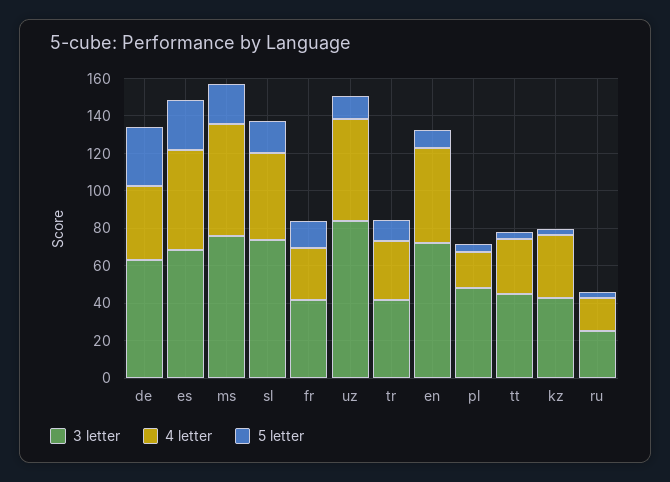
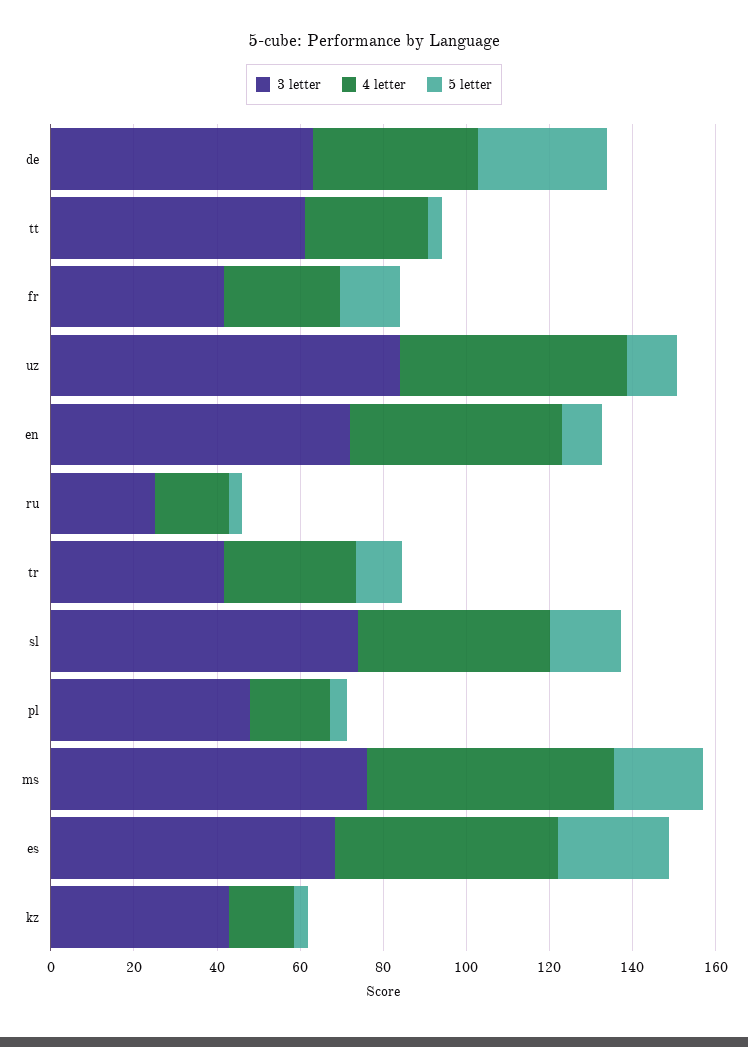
  {
    "3 letter": {
      "de": 65,
      "es": 70,
      "ms": 75,
      "sl": 75,
      "fr": 40,
      "uz": 85,
      "tr": 40,
      "en": 70,
      "pl": 50,
-     "tt": 45,
+     "tt": 60,
      "kz": 45,
      "ru": 25
    },
    "4 letter": {
      "de": 40,
      "es": 55,
      "ms": 60,
      "sl": 45,
      "fr": 30,
      "uz": 55,
      "tr": 30,
      "en": 50,
      "pl": 20,
      "tt": 30,
-     "kz": 35,
+     "kz": 15,
      "ru": 20
    },
    "5 letter": {
      "de": 30,
      "es": 25,
      "ms": 20,
      "sl": 15,
      "fr": 15,
      "uz": 10,
      "tr": 10,
      "en": 10,
      "pl": 5,
      "tt": 5,
      "kz": 5,
      "ru": 5
    }
  }

